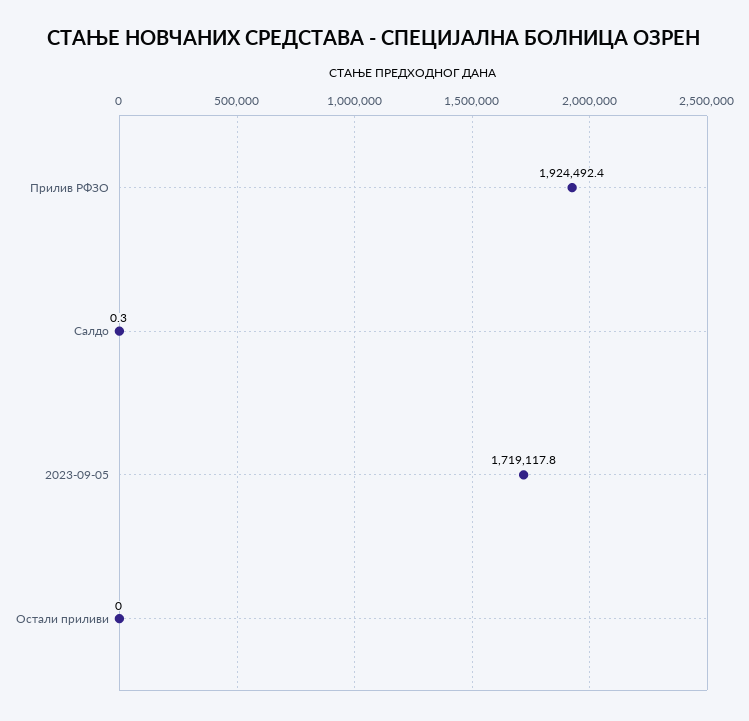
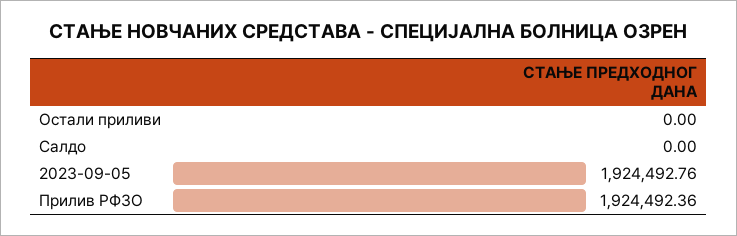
  {
    "Прилив РФЗО": 1924492.36,
-   "Салдо": 0.3,
+   "Салдо": 0,
-   "2023-09-05": 1719117.8,
+   "2023-09-05": 1924492.76,
    "Остали приливи": 0
  }

